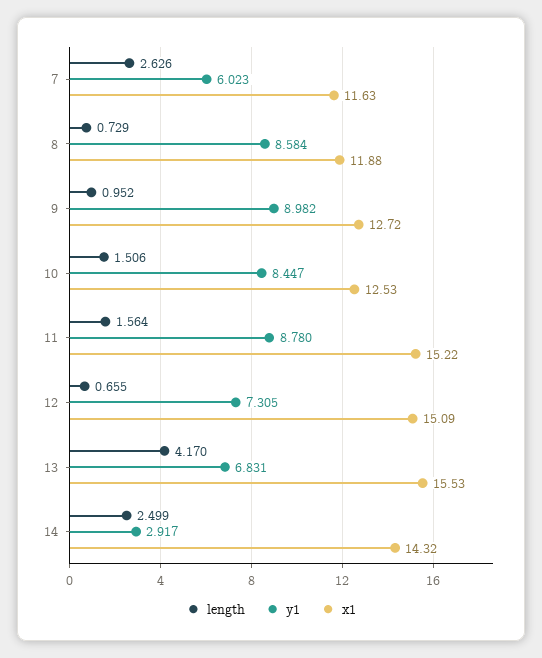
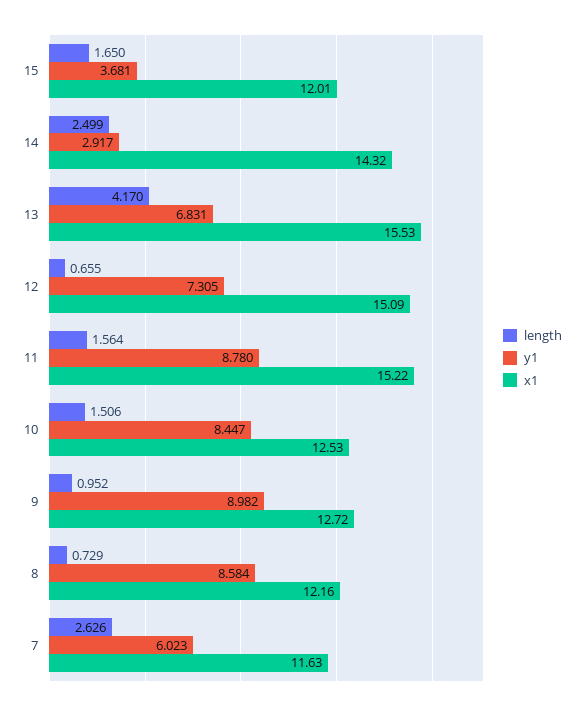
  {
    "length": {
      "7": 2.626,
      "8": 0.729,
      "9": 0.952,
      "10": 1.506,
      "11": 1.564,
      "12": 0.655,
      "13": 4.17,
-     "14": 2.499
+     "14": 2.499,
+     "15": 1.65
    },
    "y1": {
      "7": 6.023,
      "8": 8.584,
      "9": 8.982,
      "10": 8.447,
      "11": 8.78,
      "12": 7.305,
      "13": 6.831,
-     "14": 2.917
+     "14": 2.917,
+     "15": 3.681
    },
    "x1": {
      "7": 11.63,
-     "8": 11.88,
+     "8": 12.16,
      "9": 12.72,
      "10": 12.53,
      "11": 15.22,
      "12": 15.09,
      "13": 15.53,
-     "14": 14.32
+     "14": 14.32,
+     "15": 12.01
    }
  }

